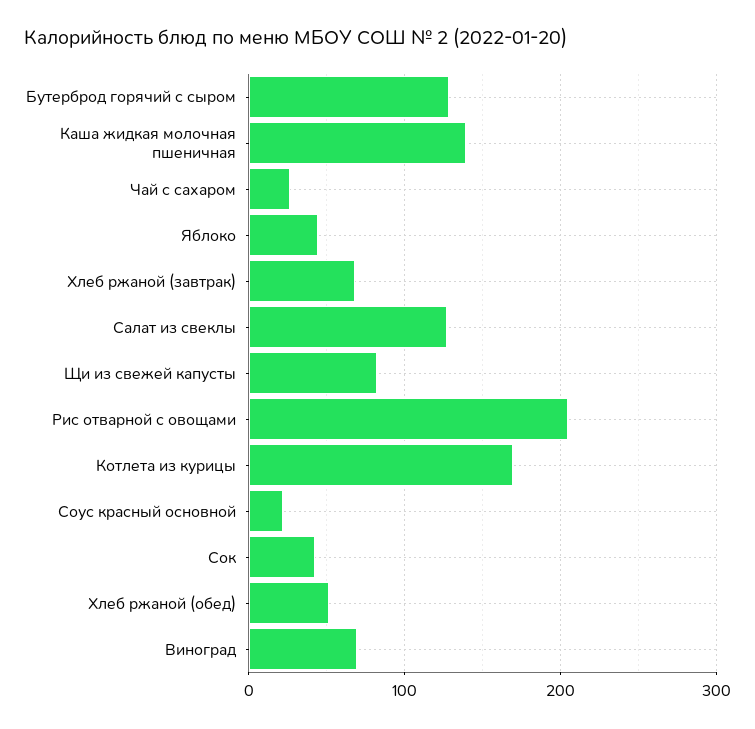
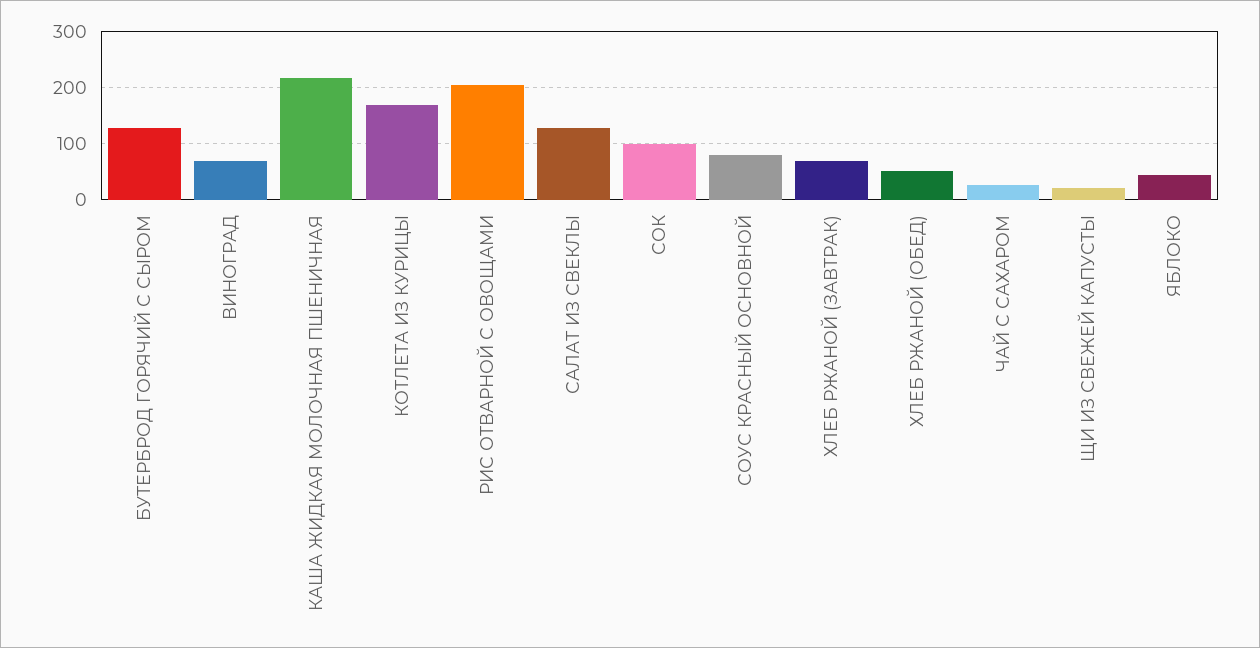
  {
    "Бутерброд горячий с сыром": 130,
-   "Каша жидкая молочная пшеничная": 140,
+   "Каша жидкая молочная пшеничная": 220,
    "Чай с сахаром": 30,
    "Яблоко": 40,
    "Хлеб ржаной (завтрак)": 70,
    "Салат из свеклы": 130,
-   "Щи из свежей капусты": 80,
+   "Щи из свежей капусты": 20,
    "Рис отварной с овощами": 200,
    "Котлета из курицы": 170,
-   "Соус красный основной": 20,
+   "Соус красный основной": 80,
-   "Сок": 40,
+   "Сок": 100,
    "Хлеб ржаной (обед)": 50,
    "Виноград": 70
  }

